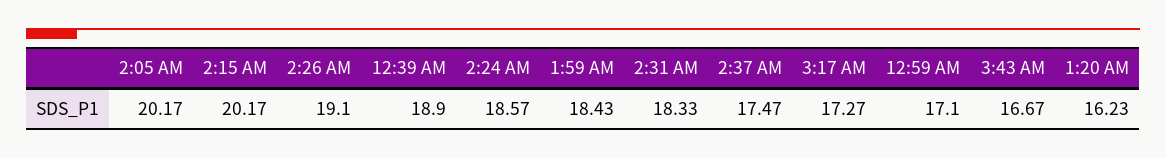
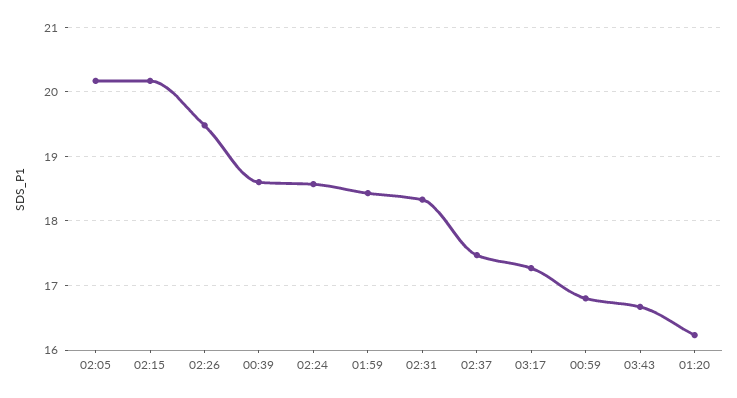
  {
    "2:05 AM": 20.17,
    "2:15 AM": 20.17,
-   "2:26 AM": 19.1,
+   "2:26 AM": 19.5,
-   "12:39 AM": 18.9,
+   "12:39 AM": 18.6,
    "2:24 AM": 18.57,
    "1:59 AM": 18.43,
    "2:31 AM": 18.33,
    "2:37 AM": 17.47,
    "3:17 AM": 17.27,
-   "12:59 AM": 17.1,
+   "12:59 AM": 16.8,
    "3:43 AM": 16.67,
    "1:20 AM": 16.23
  }

